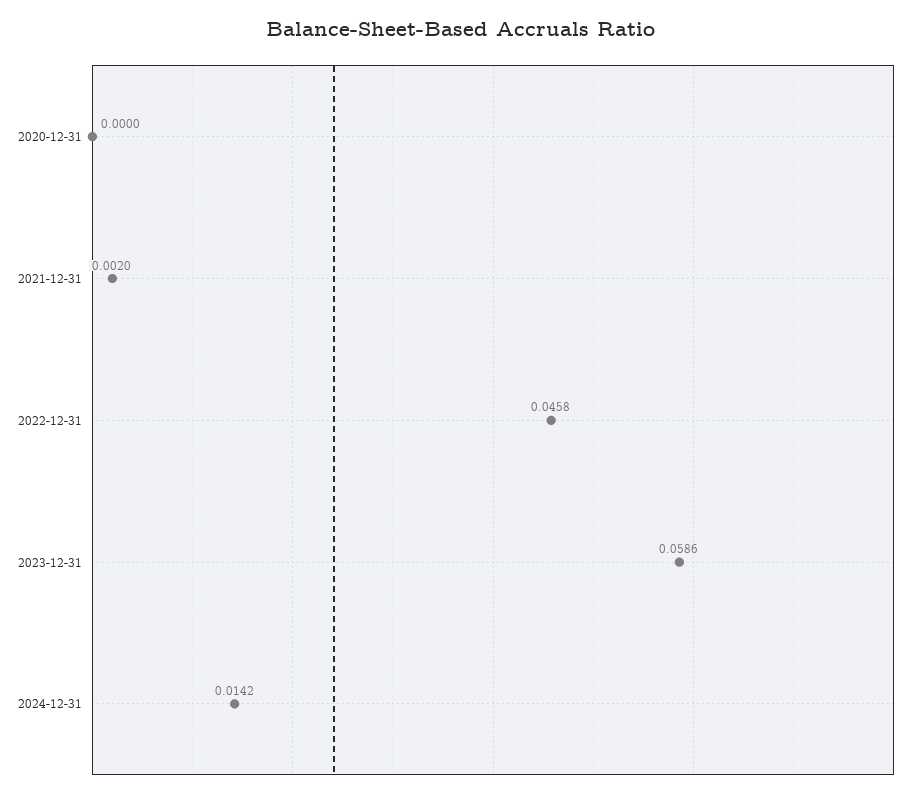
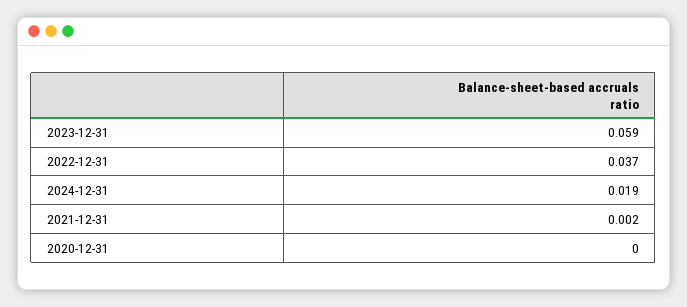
  {
    "2020-12-31": 0,
    "2021-12-31": 0.002,
-   "2022-12-31": 0.0458,
+   "2022-12-31": 0.037,
    "2023-12-31": 0.0586,
-   "2024-12-31": 0.0142
+   "2024-12-31": 0.019
  }

